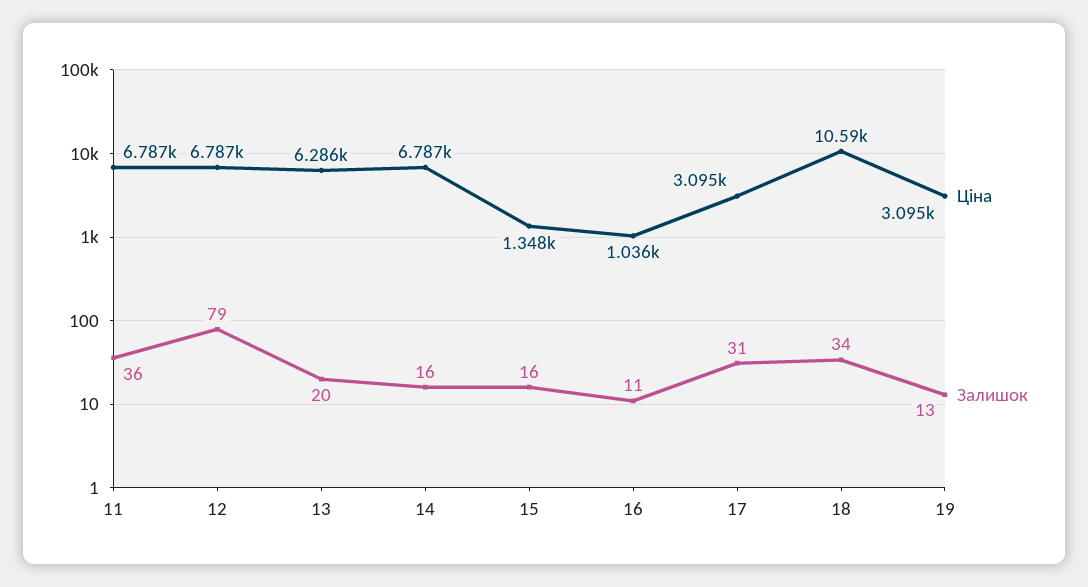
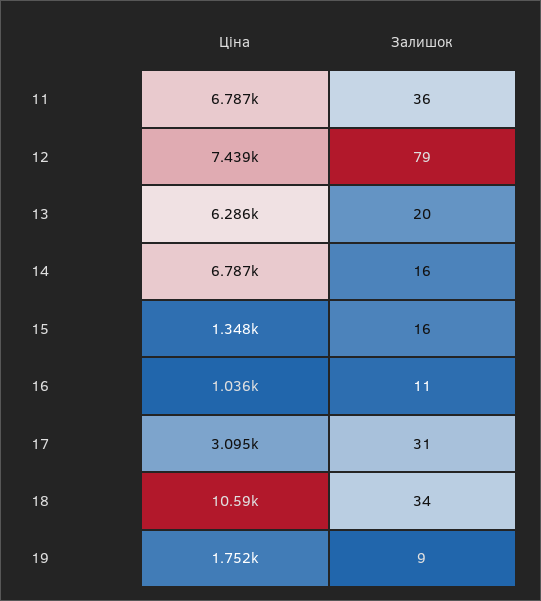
  {
    "Ціна": {
      "11": 6787,
-     "12": 6787,
+     "12": 7439,
      "13": 6286,
      "14": 6787,
      "15": 1348,
      "16": 1036,
      "17": 3095,
      "18": 10590,
-     "19": 3095
+     "19": 1752
    },
    "Залишок": {
      "11": 36,
      "12": 79,
      "13": 20,
      "14": 16,
      "15": 16,
      "16": 11,
      "17": 31,
      "18": 34,
-     "19": 13
+     "19": 9
    }
  }

